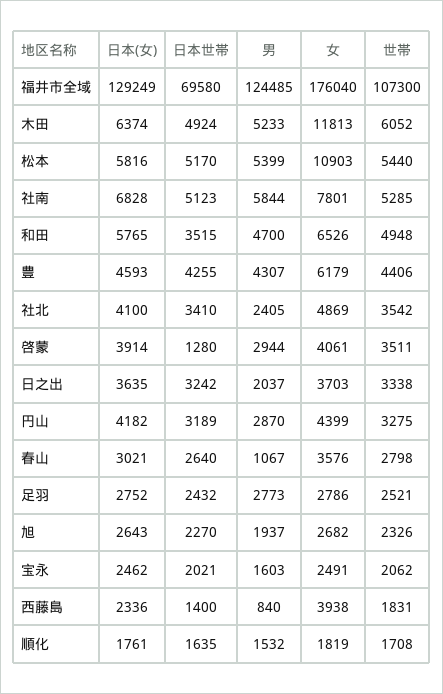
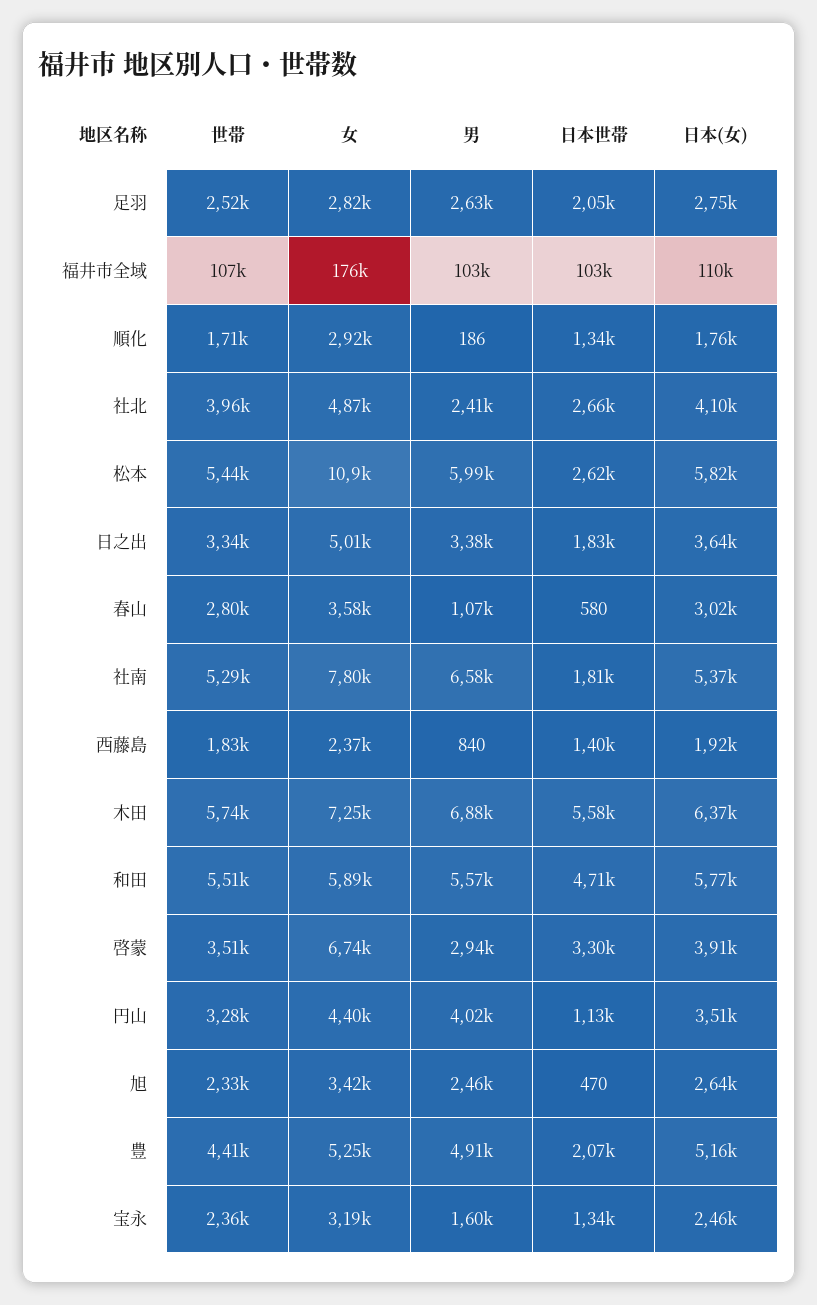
  {
    "日本(女)": {
-     "福井市全域": 129249,
+     "福井市全域": 110000,
      "木田": 6374,
      "松本": 5816,
-     "社南": 6828,
+     "社南": 5370,
      "和田": 5765,
-     "豊": 4593,
+     "豊": 5160,
      "社北": 4100,
      "啓蒙": 3914,
      "日之出": 3635,
-     "円山": 4182,
+     "円山": 3510,
      "春山": 3021,
      "足羽": 2752,
      "旭": 2643,
      "宝永": 2462,
-     "西藤島": 2336,
+     "西藤島": 1920,
      "順化": 1761
    },
    "日本世帯": {
-     "福井市全域": 69580,
+     "福井市全域": 103000,
-     "木田": 4924,
+     "木田": 5580,
-     "松本": 5170,
+     "松本": 2620,
-     "社南": 5123,
+     "社南": 1810,
-     "和田": 3515,
+     "和田": 4710,
-     "豊": 4255,
+     "豊": 2070,
-     "社北": 3410,
+     "社北": 2660,
-     "啓蒙": 1280,
+     "啓蒙": 3300,
-     "日之出": 3242,
+     "日之出": 1830,
-     "円山": 3189,
+     "円山": 1130,
-     "春山": 2640,
+     "春山": 580,
-     "足羽": 2432,
+     "足羽": 2050,
-     "旭": 2270,
+     "旭": 470,
-     "宝永": 2021,
+     "宝永": 1340,
      "西藤島": 1400,
-     "順化": 1635
+     "順化": 1340
    },
    "男": {
-     "福井市全域": 124485,
+     "福井市全域": 103000,
-     "木田": 5233,
+     "木田": 6880,
-     "松本": 5399,
+     "松本": 5990,
-     "社南": 5844,
+     "社南": 6580,
-     "和田": 4700,
+     "和田": 5570,
-     "豊": 4307,
+     "豊": 4910,
      "社北": 2405,
      "啓蒙": 2944,
-     "日之出": 2037,
+     "日之出": 3380,
-     "円山": 2870,
+     "円山": 4020,
      "春山": 1067,
-     "足羽": 2773,
+     "足羽": 2630,
-     "旭": 1937,
+     "旭": 2460,
      "宝永": 1603,
      "西藤島": 840,
-     "順化": 1532
+     "順化": 186
    },
    "女": {
      "福井市全域": 176040,
-     "木田": 11813,
+     "木田": 7250,
      "松本": 10903,
      "社南": 7801,
-     "和田": 6526,
+     "和田": 5890,
-     "豊": 6179,
+     "豊": 5250,
      "社北": 4869,
-     "啓蒙": 4061,
+     "啓蒙": 6740,
-     "日之出": 3703,
+     "日之出": 5010,
      "円山": 4399,
      "春山": 3576,
-     "足羽": 2786,
+     "足羽": 2820,
-     "旭": 2682,
+     "旭": 3420,
-     "宝永": 2491,
+     "宝永": 3190,
-     "西藤島": 3938,
+     "西藤島": 2370,
-     "順化": 1819
+     "順化": 2920
    },
    "世帯": {
      "福井市全域": 107300,
-     "木田": 6052,
+     "木田": 5740,
      "松本": 5440,
      "社南": 5285,
-     "和田": 4948,
+     "和田": 5510,
      "豊": 4406,
-     "社北": 3542,
+     "社北": 3960,
      "啓蒙": 3511,
      "日之出": 3338,
      "円山": 3275,
      "春山": 2798,
      "足羽": 2521,
      "旭": 2326,
-     "宝永": 2062,
+     "宝永": 2360,
      "西藤島": 1831,
      "順化": 1708
    }
  }

